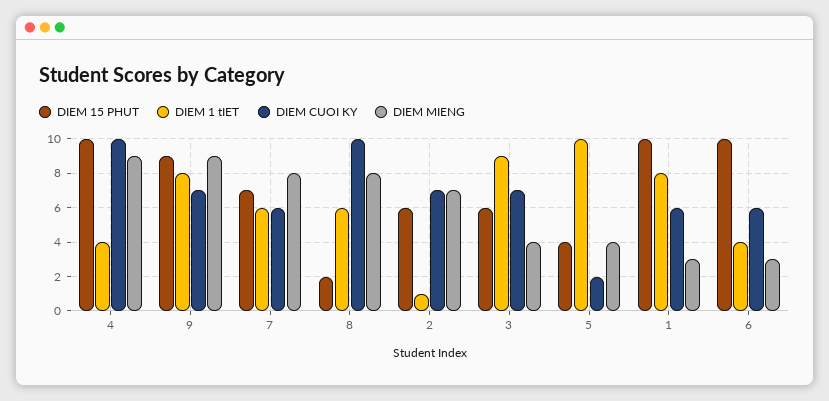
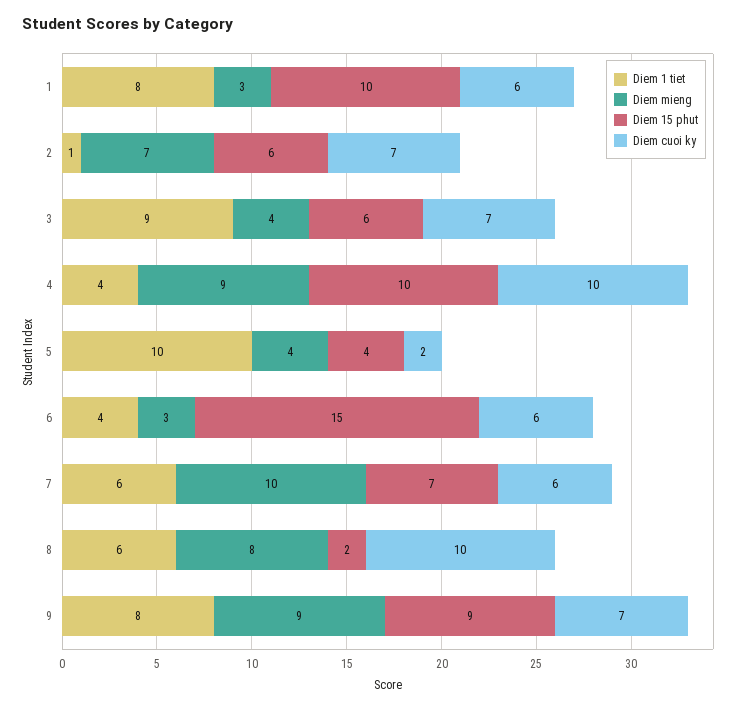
  {
    "DIEM 15 PHUT": {
      "4": 10,
      "9": 9,
      "7": 7,
      "8": 2,
      "2": 6,
      "3": 6,
      "5": 4,
      "1": 10,
-     "6": 10
+     "6": 15
    },
    "DIEM 1 tIET": {
      "4": 4,
      "9": 8,
      "7": 6,
      "8": 6,
      "2": 1,
      "3": 9,
      "5": 10,
      "1": 8,
      "6": 4
    },
    "DIEM CUOI KY": {
      "4": 10,
      "9": 7,
      "7": 6,
      "8": 10,
      "2": 7,
      "3": 7,
      "5": 2,
      "1": 6,
      "6": 6
    },
    "DIEM MIENG": {
      "4": 9,
      "9": 9,
-     "7": 8,
+     "7": 10,
      "8": 8,
      "2": 7,
      "3": 4,
      "5": 4,
      "1": 3,
      "6": 3
    }
  }

